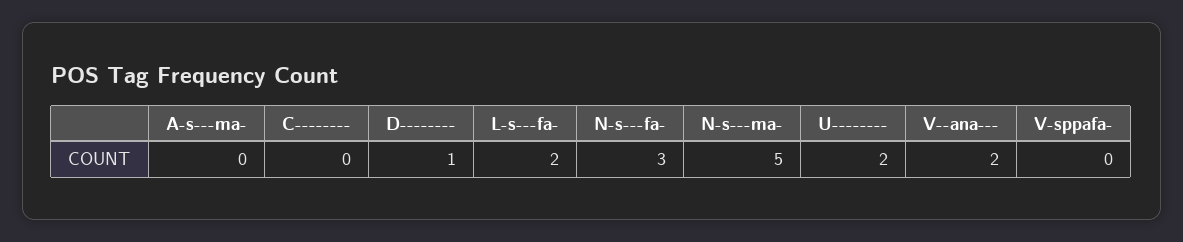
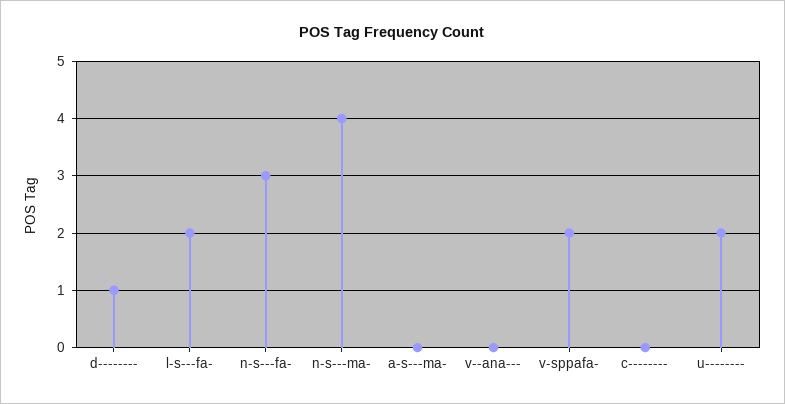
  {
    "A-s---ma-": 0,
    "C--------": 0,
    "D--------": 1,
    "L-s---fa-": 2,
    "N-s---fa-": 3,
-   "N-s---ma-": 5,
+   "N-s---ma-": 4,
    "U--------": 2,
-   "V--ana---": 2,
+   "V--ana---": 0,
-   "V-sppafa-": 0
+   "V-sppafa-": 2
  }

